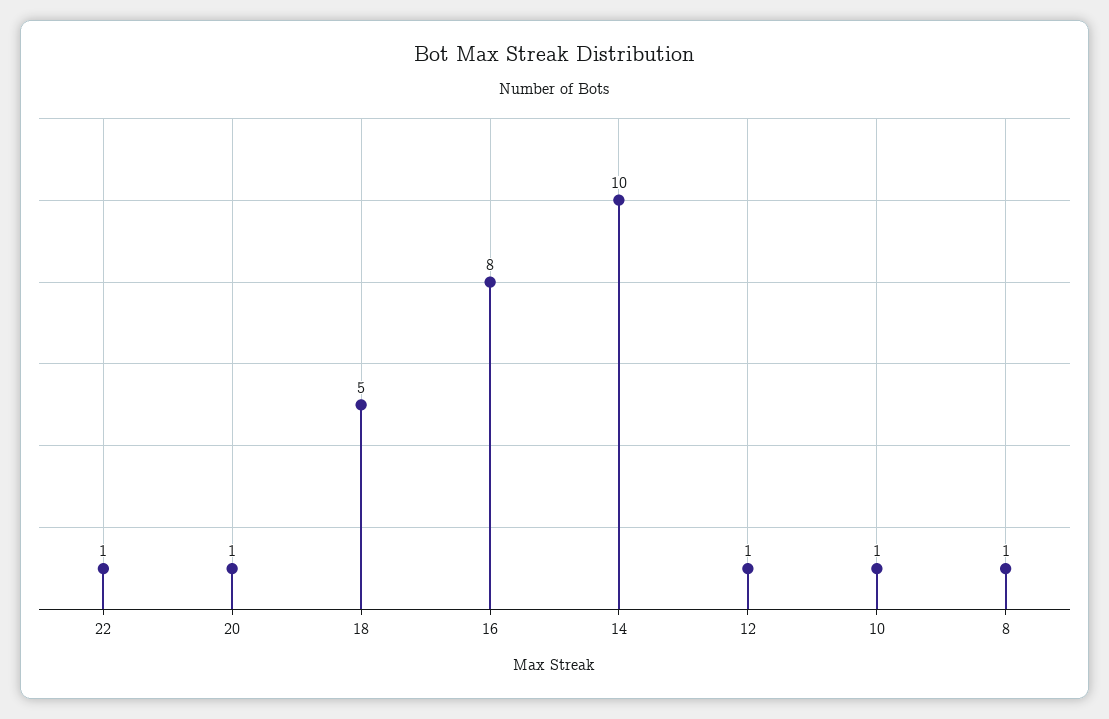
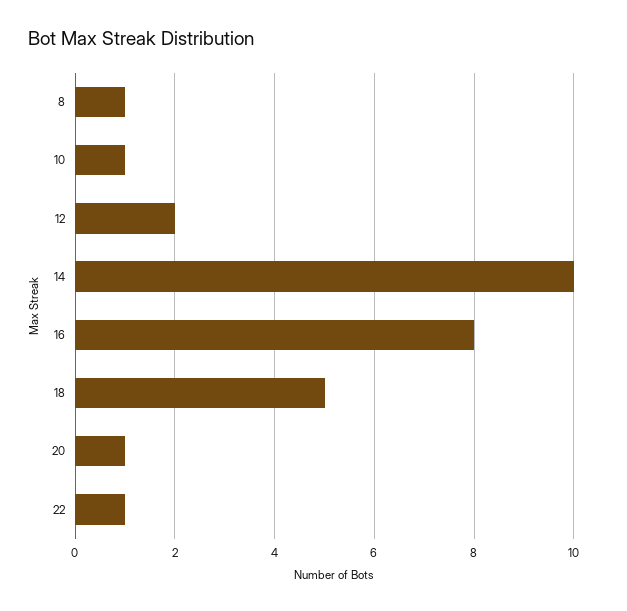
  {
    "22": 1,
    "20": 1,
    "18": 5,
    "16": 8,
    "14": 10,
-   "12": 1,
+   "12": 2,
    "10": 1,
    "8": 1
  }

